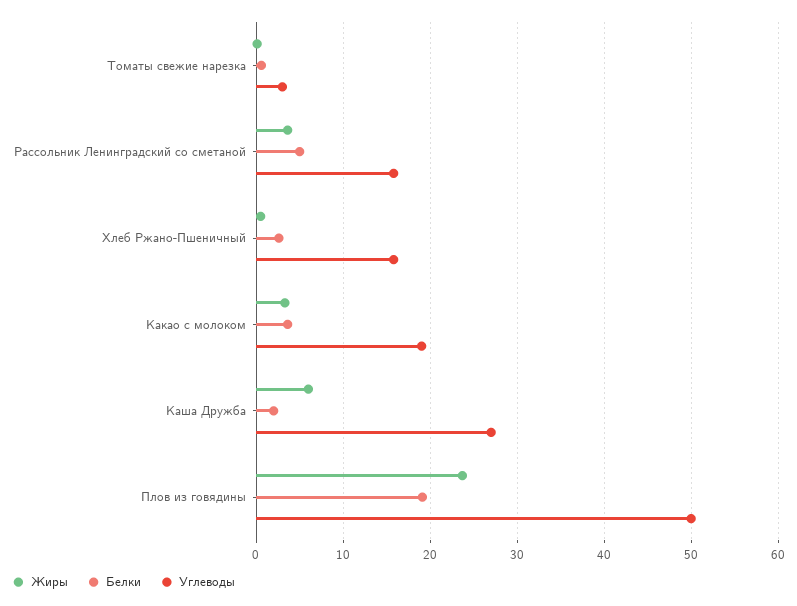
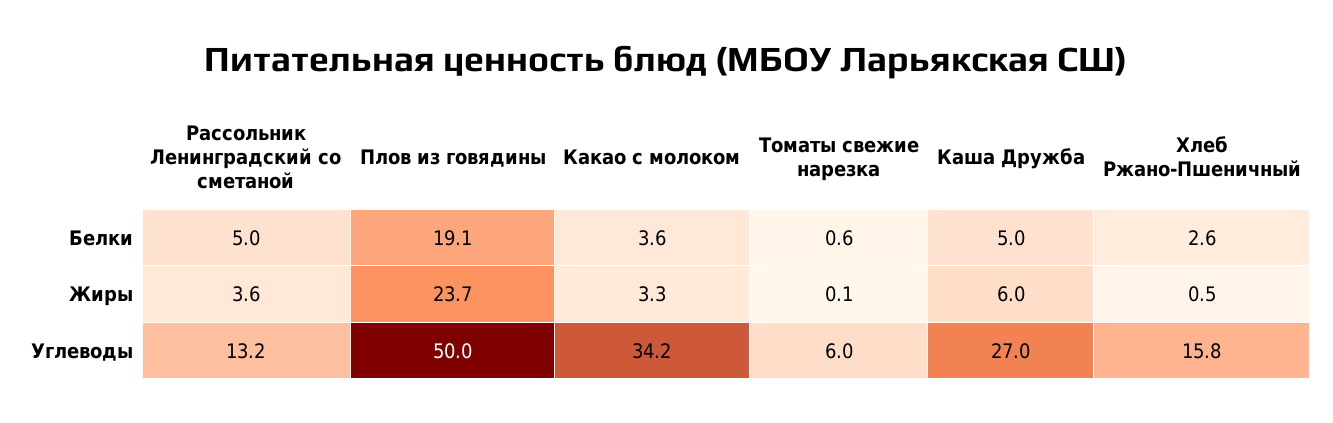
  {
    "Жиры": {
      "Томаты свежие нарезка": 0.1,
      "Рассольник Ленинградский со сметаной": 3.6,
      "Хлеб Ржано-Пшеничный": 0.5,
      "Какао с молоком": 3.3,
      "Каша Дружба": 6,
      "Плов из говядины": 23.7
    },
    "Белки": {
      "Томаты свежие нарезка": 0.6,
      "Рассольник Ленинградский со сметаной": 5,
      "Хлеб Ржано-Пшеничный": 2.6,
      "Какао с молоком": 3.6,
-     "Каша Дружба": 2,
+     "Каша Дружба": 5,
      "Плов из говядины": 19.1
    },
    "Углеводы": {
-     "Томаты свежие нарезка": 3,
+     "Томаты свежие нарезка": 6,
-     "Рассольник Ленинградский со сметаной": 16,
+     "Рассольник Ленинградский со сметаной": 13.2,
      "Хлеб Ржано-Пшеничный": 15.8,
-     "Какао с молоком": 19,
+     "Какао с молоком": 34.2,
      "Каша Дружба": 27,
      "Плов из говядины": 50
    }
  }

